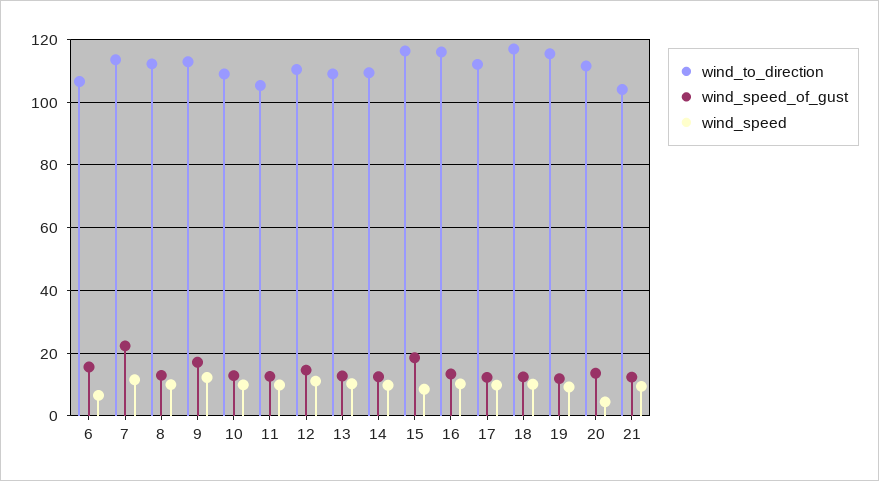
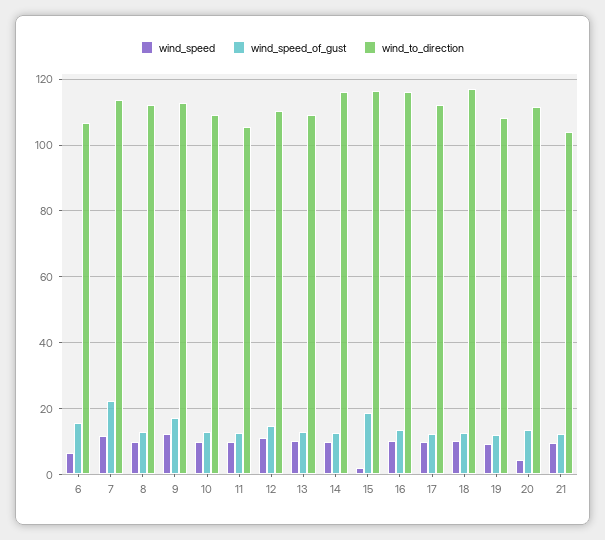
  {
    "wind_to_direction": {
      "6": 106,
      "7": 114,
      "8": 112,
      "9": 112,
      "10": 108,
      "11": 106,
      "12": 110,
      "13": 110,
-     "14": 110,
+     "14": 116,
      "15": 116,
      "16": 116,
      "17": 112,
      "18": 116,
-     "19": 116,
+     "19": 108,
      "20": 112,
      "21": 104
    },
    "wind_speed_of_gust": {
      "6": 16,
      "7": 22,
      "8": 12,
      "9": 18,
      "10": 12,
      "11": 12,
      "12": 14,
      "13": 12,
      "14": 12,
      "15": 18,
      "16": 14,
      "17": 12,
      "18": 12,
      "19": 12,
      "20": 14,
      "21": 12
    },
    "wind_speed": {
      "6": 6,
      "7": 12,
      "8": 10,
      "9": 12,
      "10": 10,
      "11": 10,
      "12": 12,
      "13": 10,
      "14": 10,
-     "15": 8,
+     "15": 2,
      "16": 10,
      "17": 10,
      "18": 10,
      "19": 10,
      "20": 4,
      "21": 10
    }
  }

